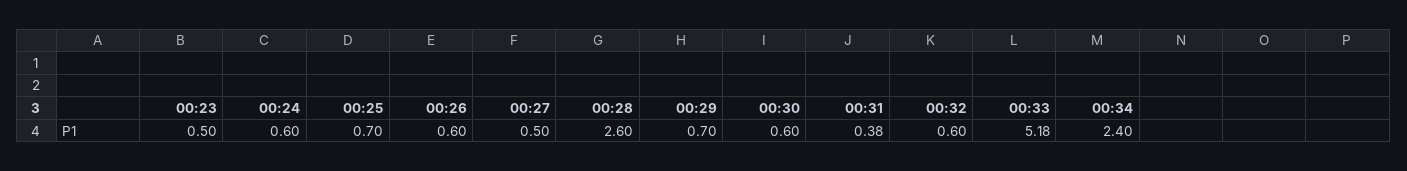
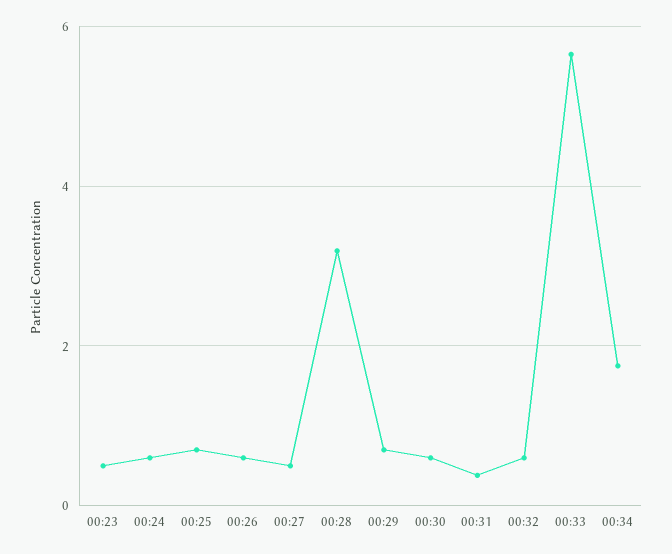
  {
    "00:23": 0.5,
    "00:24": 0.6,
    "00:25": 0.7,
    "00:26": 0.6,
    "00:27": 0.5,
-   "00:28": 2.6,
+   "00:28": 3.2,
    "00:29": 0.7,
    "00:30": 0.6,
    "00:31": 0.38,
    "00:32": 0.6,
-   "00:33": 5.18,
+   "00:33": 5.6,
-   "00:34": 2.4
+   "00:34": 1.8
  }

